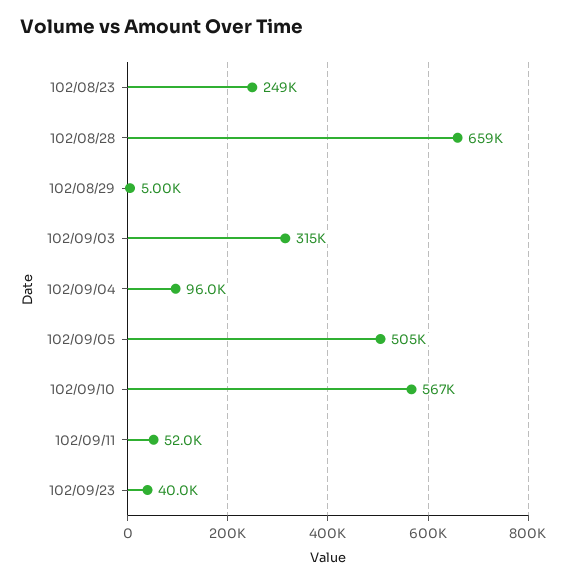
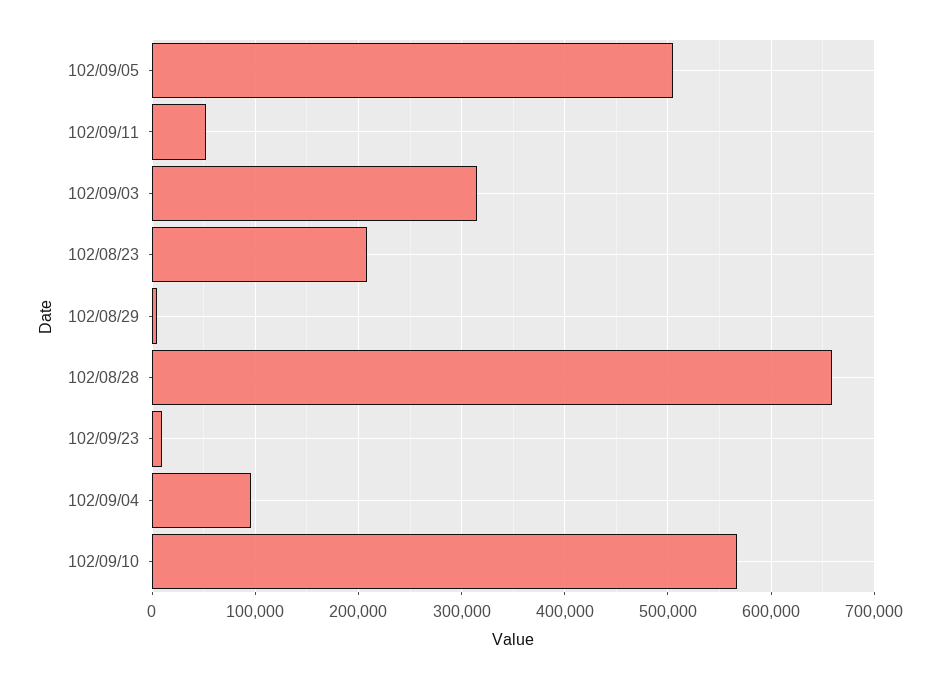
  {
-   "102/08/23": 249000,
+   "102/08/23": 210000,
    "102/08/28": 659000,
    "102/08/29": 5000,
    "102/09/03": 315000,
    "102/09/04": 96000,
    "102/09/05": 505000,
    "102/09/10": 567000,
    "102/09/11": 52000,
-   "102/09/23": 40000
+   "102/09/23": 10000
  }

